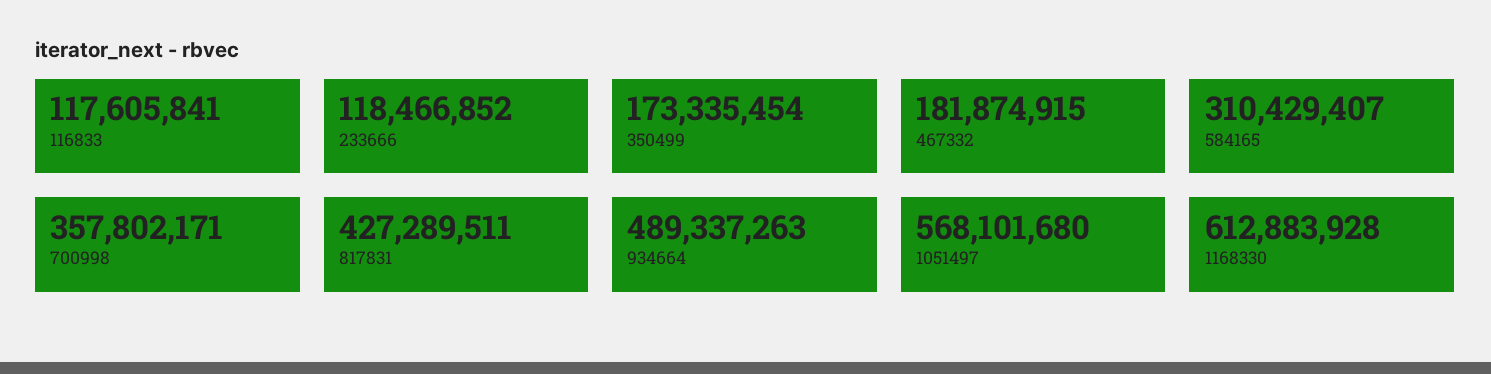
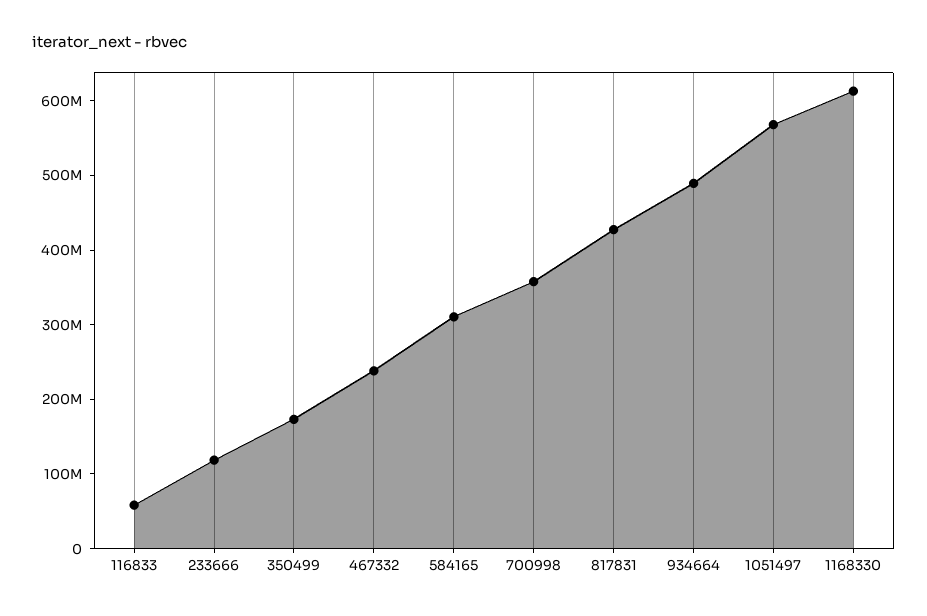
  {
-   "116833": 117605841,
+   "116833": 60000000,
    "233666": 118466852,
    "350499": 173335454,
-   "467332": 181874915,
+   "467332": 240000000,
    "584165": 310429407,
    "700998": 357802171,
    "817831": 427289511,
    "934664": 489337263,
    "1051497": 568101680,
    "1168330": 612883928
  }

